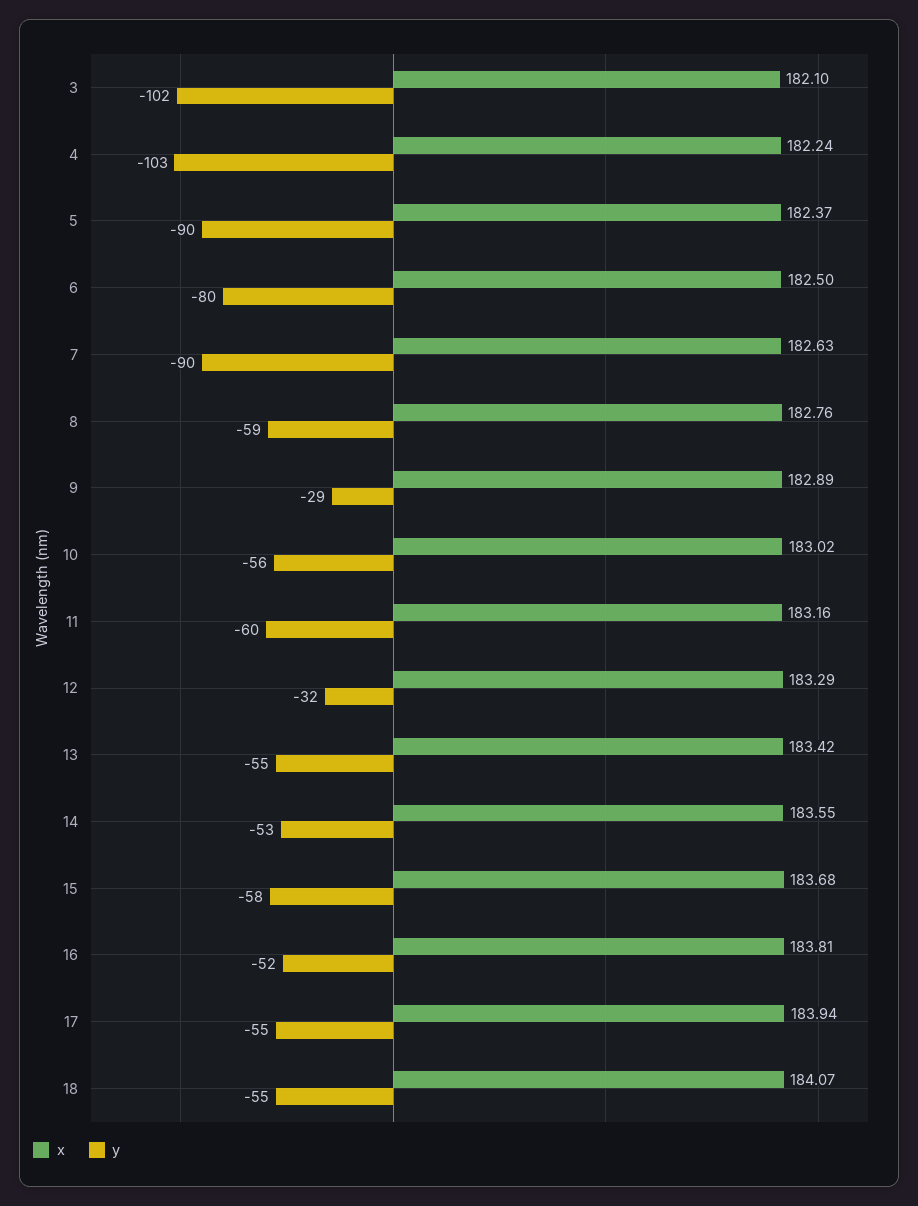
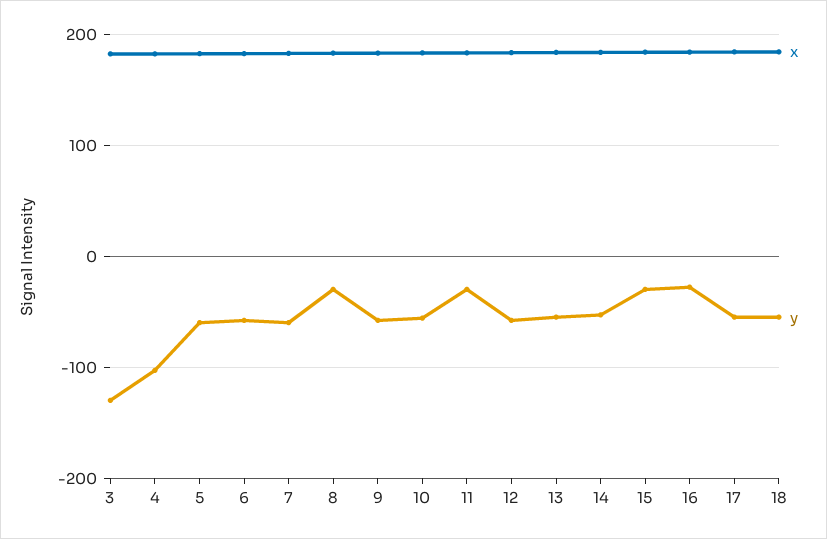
  {
    "x": {
      "3": 182.1,
      "4": 182.24,
      "5": 182.37,
      "6": 182.5,
      "7": 182.63,
      "8": 182.76,
      "9": 182.89,
      "10": 183.02,
      "11": 183.16,
      "12": 183.29,
      "13": 183.42,
      "14": 183.55,
      "15": 183.68,
      "16": 183.81,
      "17": 183.94,
      "18": 184.07
    },
    "y": {
-     "3": -102,
+     "3": -130,
      "4": -103,
-     "5": -90,
+     "5": -60,
-     "6": -80,
+     "6": -60,
-     "7": -90,
+     "7": -60,
-     "8": -59,
+     "8": -30,
-     "9": -29,
+     "9": -60,
      "10": -56,
-     "11": -60,
+     "11": -30,
-     "12": -32,
+     "12": -60,
      "13": -55,
      "14": -53,
-     "15": -58,
+     "15": -30,
-     "16": -52,
+     "16": -30,
      "17": -55,
      "18": -55
    }
  }

